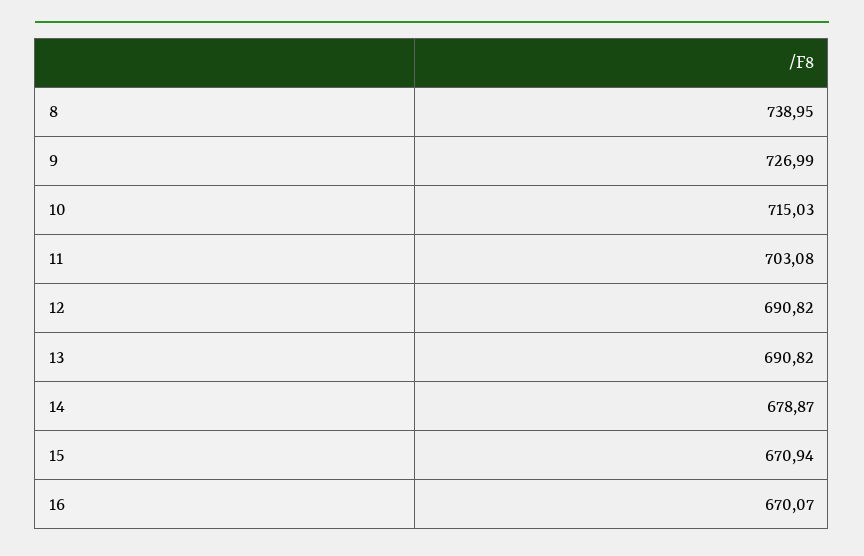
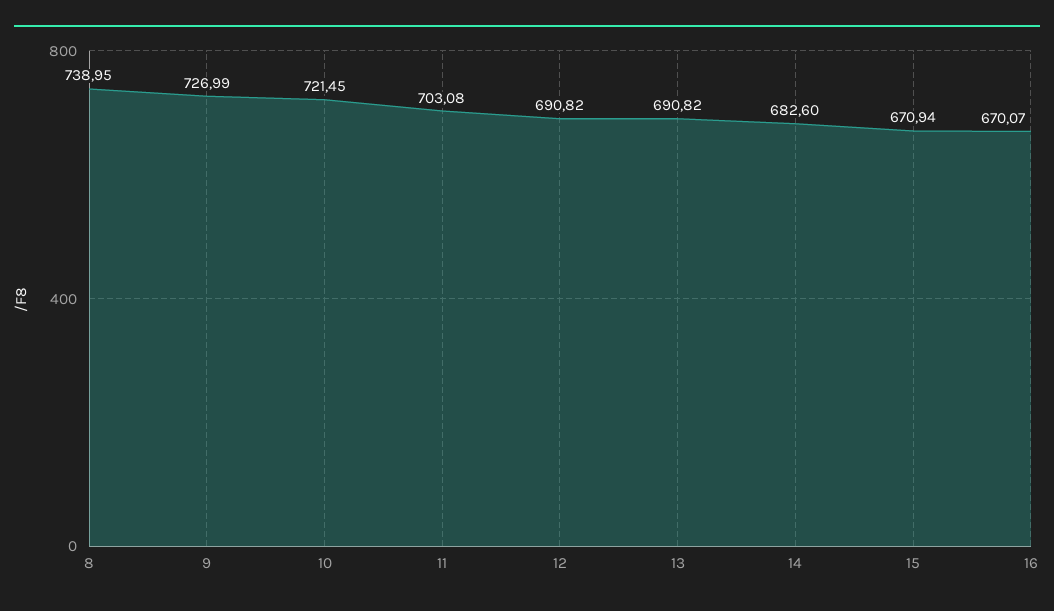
  {
    "8": 738.95,
    "9": 726.99,
-   "10": 715.03,
+   "10": 721.45,
    "11": 703.08,
    "12": 690.82,
    "13": 690.82,
-   "14": 678.87,
+   "14": 682.6,
    "15": 670.94,
    "16": 670.07
  }

